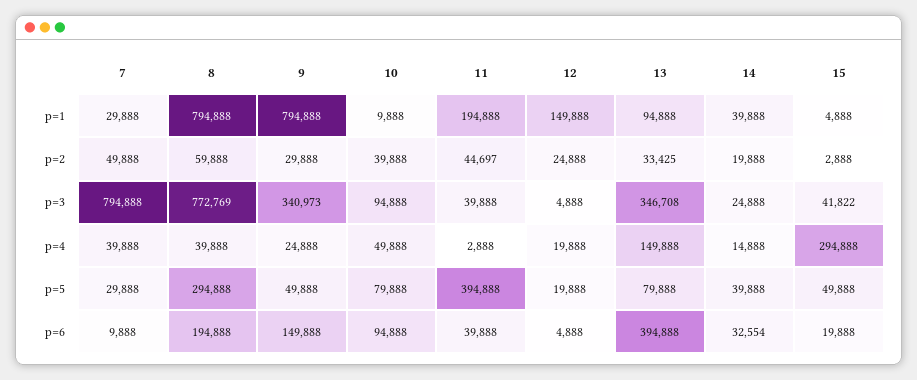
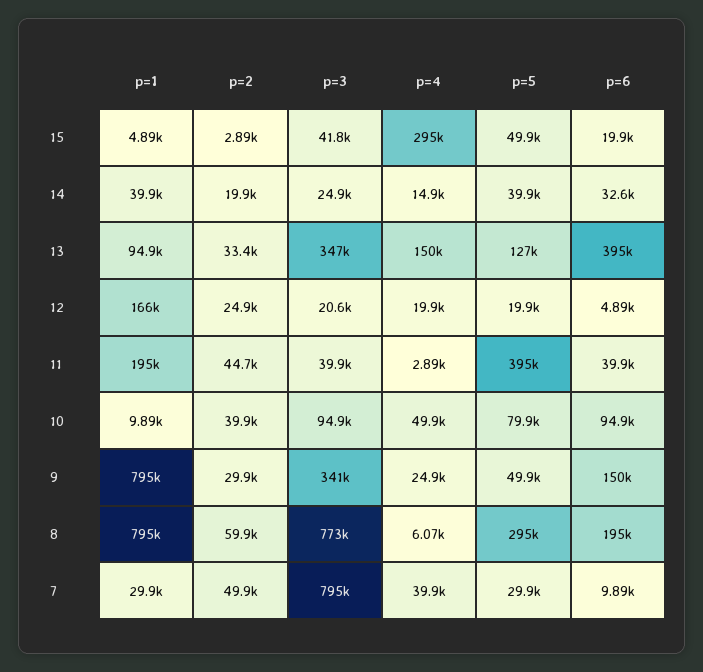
  {
    "7": {
      "p=1": 29888,
      "p=2": 49888,
      "p=3": 794888,
      "p=4": 39888,
      "p=5": 29888,
      "p=6": 9888
    },
    "8": {
      "p=1": 794888,
      "p=2": 59888,
      "p=3": 772769,
-     "p=4": 39888,
+     "p=4": 6070,
      "p=5": 294888,
      "p=6": 194888
    },
    "9": {
      "p=1": 794888,
      "p=2": 29888,
      "p=3": 340973,
      "p=4": 24888,
      "p=5": 49888,
      "p=6": 149888
    },
    "10": {
      "p=1": 9888,
      "p=2": 39888,
      "p=3": 94888,
      "p=4": 49888,
      "p=5": 79888,
      "p=6": 94888
    },
    "11": {
      "p=1": 194888,
      "p=2": 44697,
      "p=3": 39888,
      "p=4": 2888,
      "p=5": 394888,
      "p=6": 39888
    },
    "12": {
-     "p=1": 149888,
+     "p=1": 166000,
      "p=2": 24888,
-     "p=3": 4888,
+     "p=3": 20600,
      "p=4": 19888,
      "p=5": 19888,
      "p=6": 4888
    },
    "13": {
      "p=1": 94888,
      "p=2": 33425,
      "p=3": 346708,
      "p=4": 149888,
-     "p=5": 79888,
+     "p=5": 127000,
      "p=6": 394888
    },
    "14": {
      "p=1": 39888,
      "p=2": 19888,
      "p=3": 24888,
      "p=4": 14888,
      "p=5": 39888,
      "p=6": 32554
    },
    "15": {
      "p=1": 4888,
      "p=2": 2888,
      "p=3": 41822,
      "p=4": 294888,
      "p=5": 49888,
      "p=6": 19888
    }
  }

